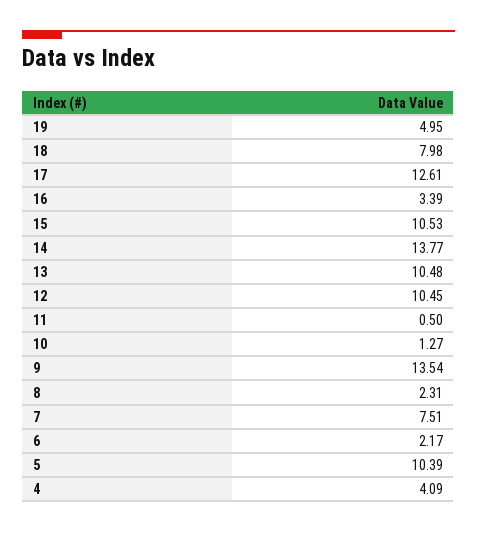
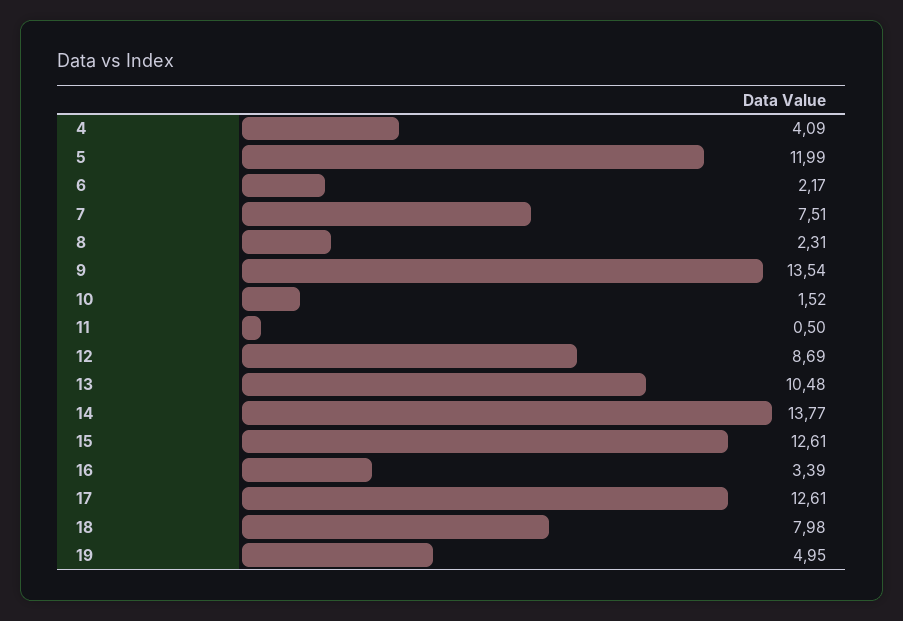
  {
    "19": 4.95,
    "18": 7.98,
    "17": 12.61,
    "16": 3.39,
-   "15": 10.53,
+   "15": 12.61,
    "14": 13.77,
    "13": 10.48,
-   "12": 10.45,
+   "12": 8.69,
    "11": 0.5,
-   "10": 1.27,
+   "10": 1.52,
    "9": 13.54,
    "8": 2.31,
    "7": 7.51,
    "6": 2.17,
-   "5": 10.39,
+   "5": 11.99,
    "4": 4.09
  }

